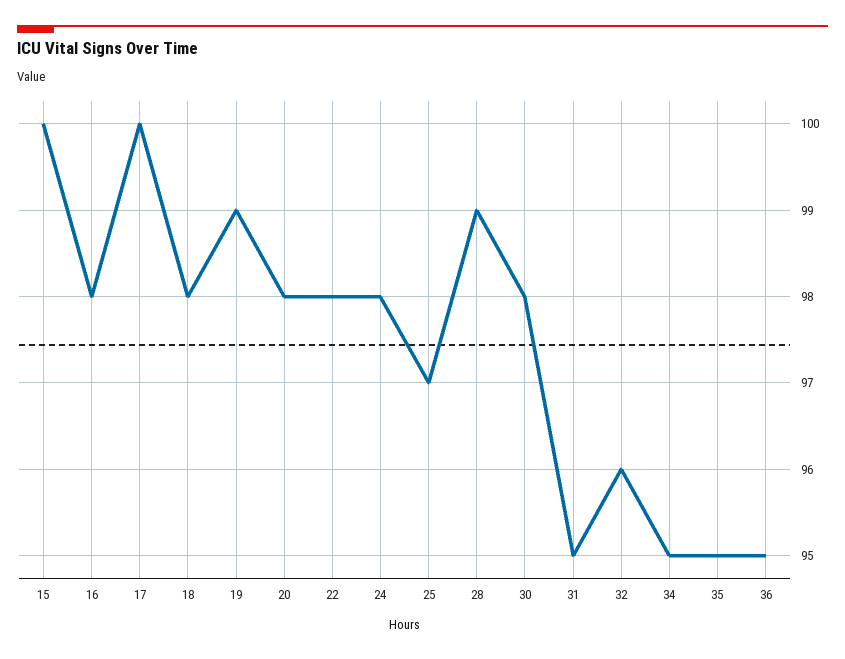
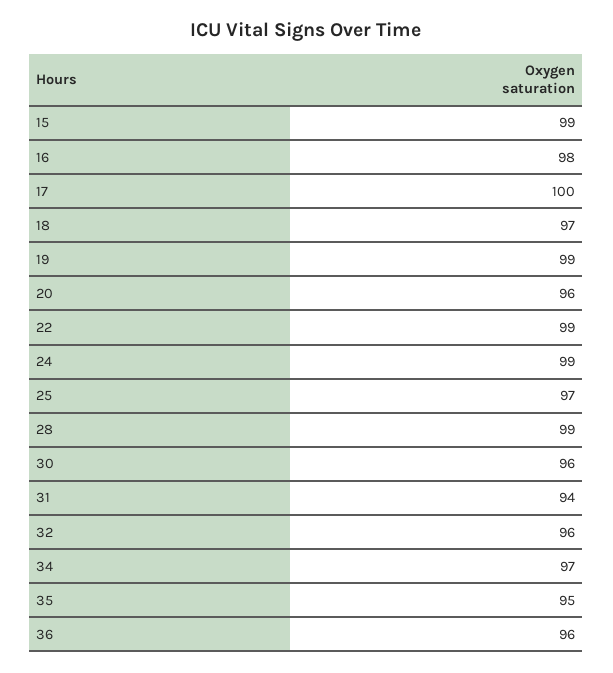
  {
-   "15": 100,
+   "15": 99,
    "16": 98,
    "17": 100,
-   "18": 98,
+   "18": 97,
    "19": 99,
-   "20": 98,
+   "20": 96,
-   "22": 98,
+   "22": 99,
-   "24": 98,
+   "24": 99,
    "25": 97,
    "28": 99,
-   "30": 98,
+   "30": 96,
-   "31": 95,
+   "31": 94,
    "32": 96,
-   "34": 95,
+   "34": 97,
    "35": 95,
-   "36": 95
+   "36": 96
  }

